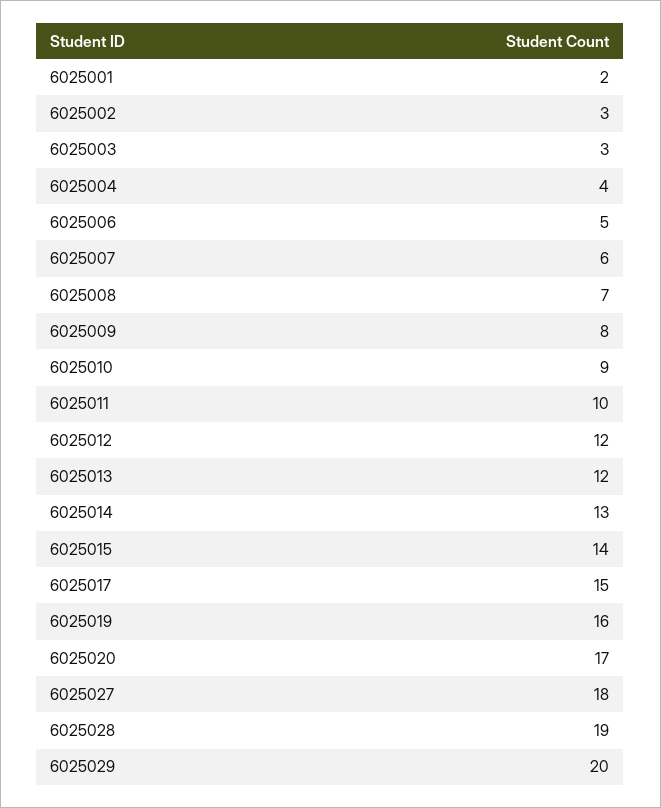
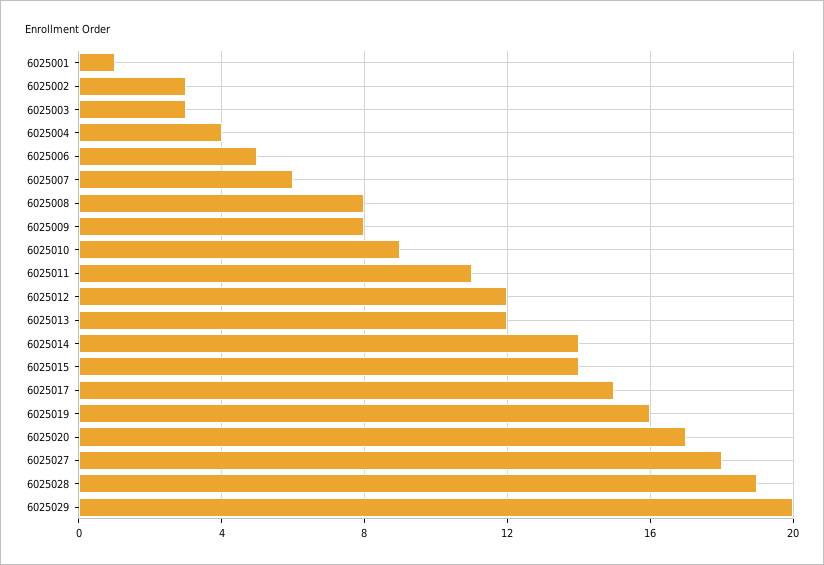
  {
-   "6025001": 2,
+   "6025001": 1,
    "6025002": 3,
    "6025003": 3,
    "6025004": 4,
    "6025006": 5,
    "6025007": 6,
-   "6025008": 7,
+   "6025008": 8,
    "6025009": 8,
    "6025010": 9,
-   "6025011": 10,
+   "6025011": 11,
    "6025012": 12,
    "6025013": 12,
-   "6025014": 13,
+   "6025014": 14,
    "6025015": 14,
    "6025017": 15,
    "6025019": 16,
    "6025020": 17,
    "6025027": 18,
    "6025028": 19,
    "6025029": 20
  }

